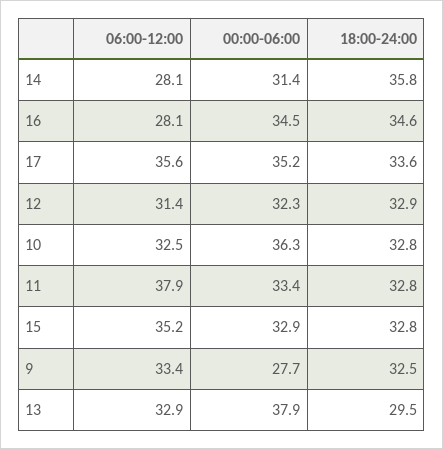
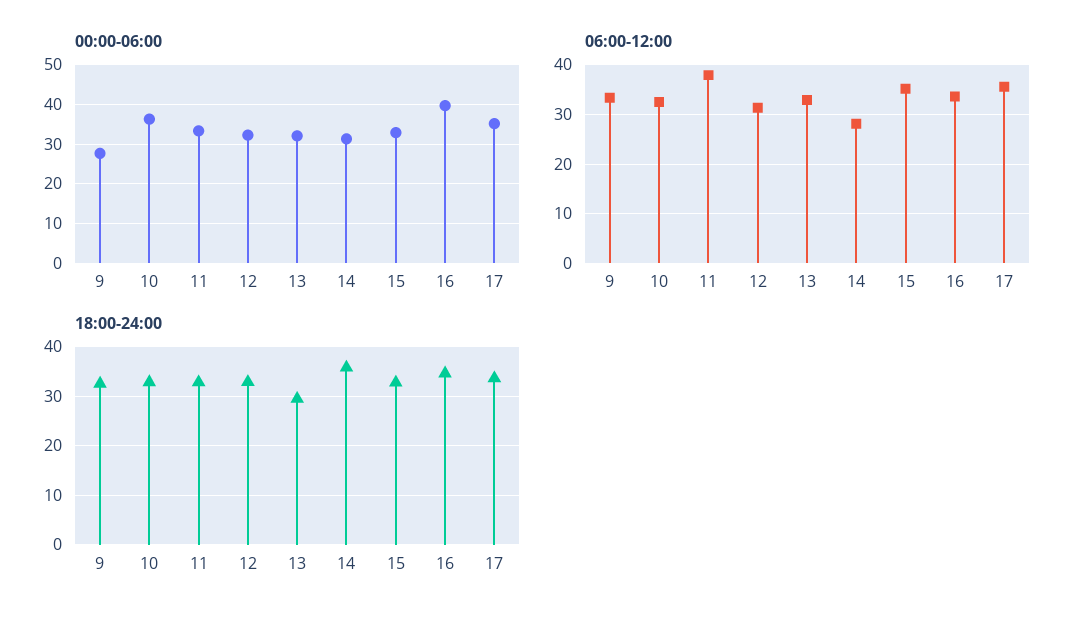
  {
    "06:00-12:00": {
      "14": 28.1,
-     "16": 28.1,
+     "16": 34,
      "17": 35.6,
      "12": 31.4,
      "10": 32.5,
      "11": 37.9,
      "15": 35.2,
      "9": 33.4,
      "13": 32.9
    },
    "00:00-06:00": {
      "14": 31.4,
-     "16": 34.5,
+     "16": 40,
      "17": 35.2,
      "12": 32.3,
      "10": 36.3,
      "11": 33.4,
      "15": 32.9,
      "9": 27.7,
-     "13": 37.9
+     "13": 32
    },
    "18:00-24:00": {
      "14": 35.8,
      "16": 34.6,
      "17": 33.6,
      "12": 32.9,
      "10": 32.8,
      "11": 32.8,
      "15": 32.8,
      "9": 32.5,
      "13": 29.5
    }
  }

